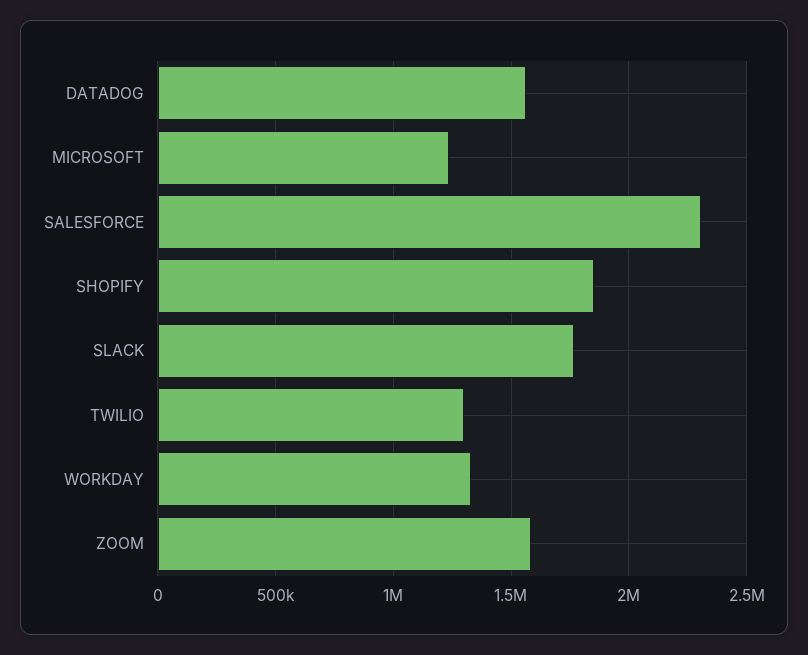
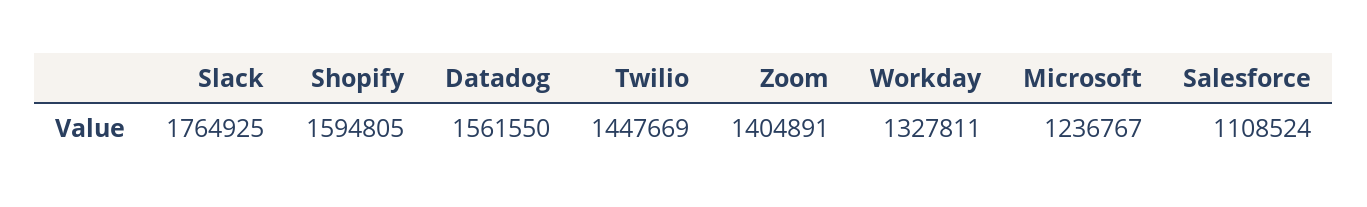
  {
    "DATADOG": 1561550,
    "MICROSOFT": 1236767,
-   "SALESFORCE": 2300000,
+   "SALESFORCE": 1108524,
-   "SHOPIFY": 1850000,
+   "SHOPIFY": 1594805,
    "SLACK": 1764925,
-   "TWILIO": 1300000,
+   "TWILIO": 1447669,
    "WORKDAY": 1327811,
-   "ZOOM": 1600000
+   "ZOOM": 1404891
  }

